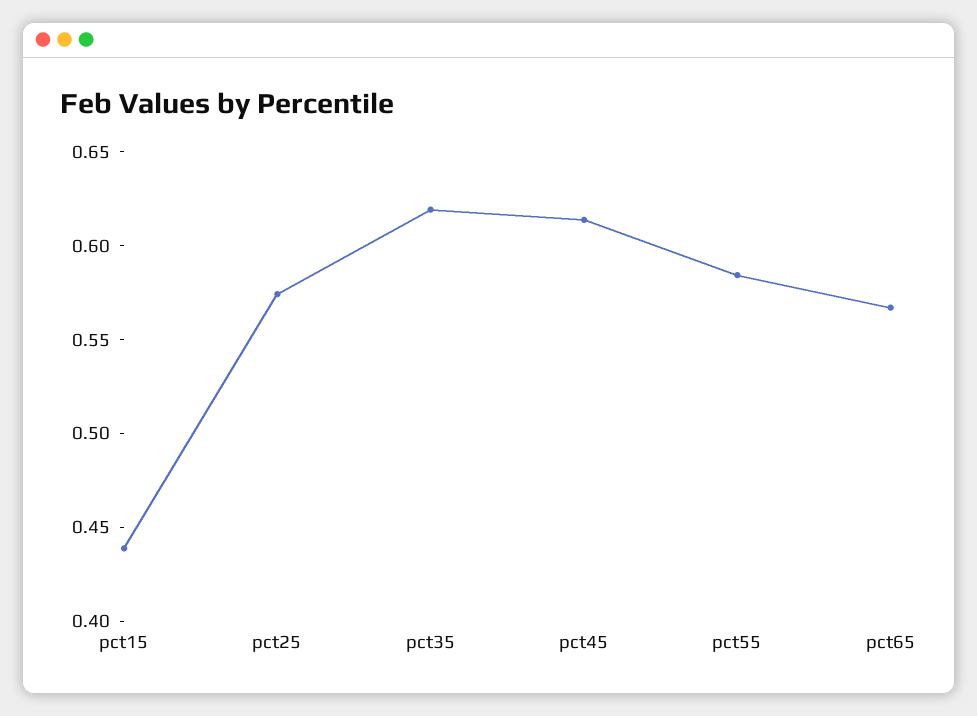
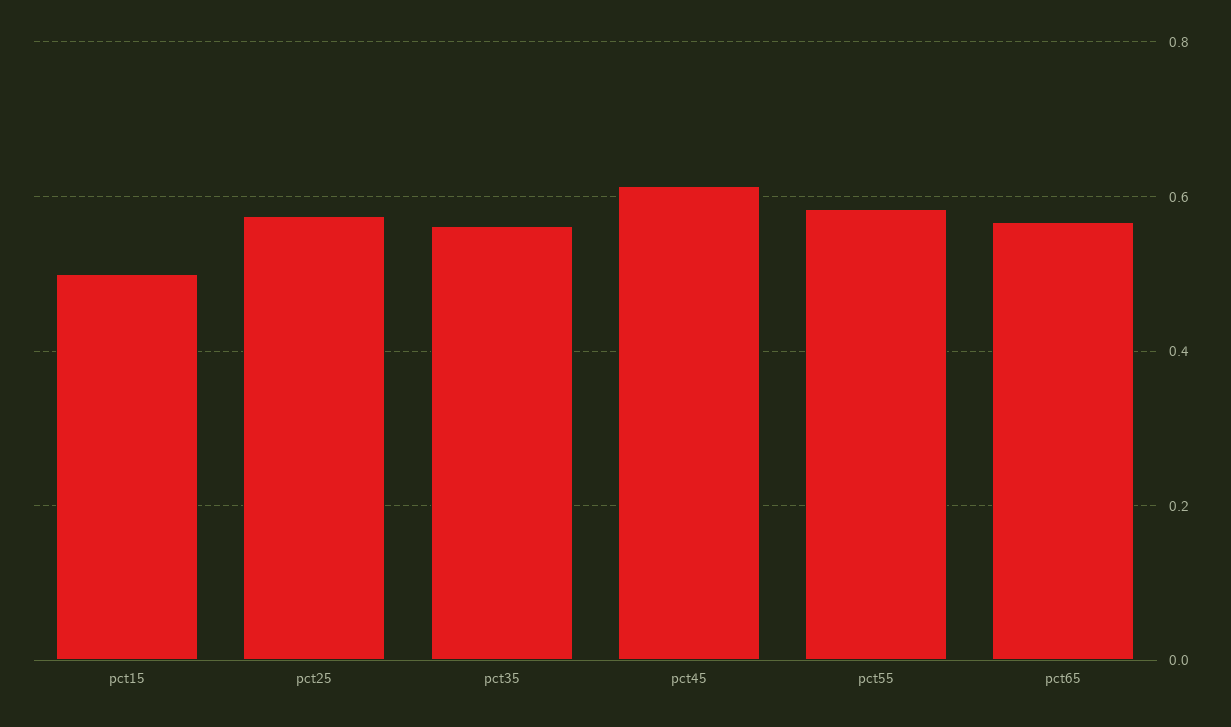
  {
-   "pct15": 0.44,
+   "pct15": 0.5,
    "pct25": 0.57,
-   "pct35": 0.62,
+   "pct35": 0.56,
    "pct45": 0.61,
    "pct55": 0.58,
    "pct65": 0.57
  }

